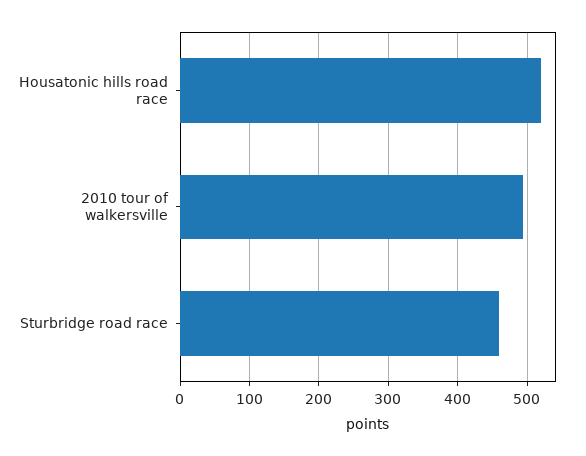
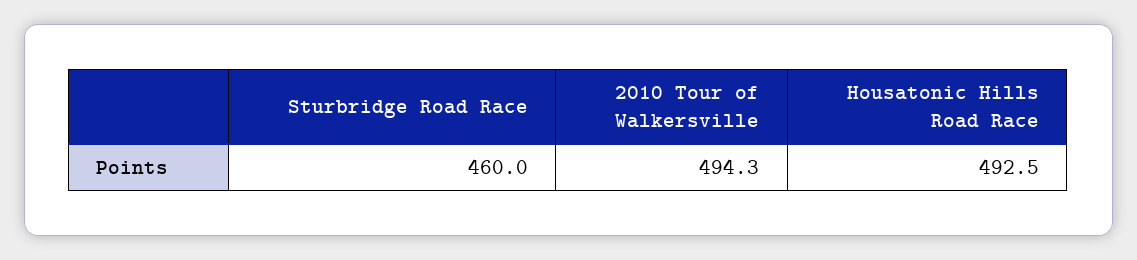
  {
-   "Housatonic hills road race": 520,
+   "Housatonic hills road race": 492.5,
    "2010 tour of walkersville": 494.3,
    "Sturbridge road race": 460
  }

